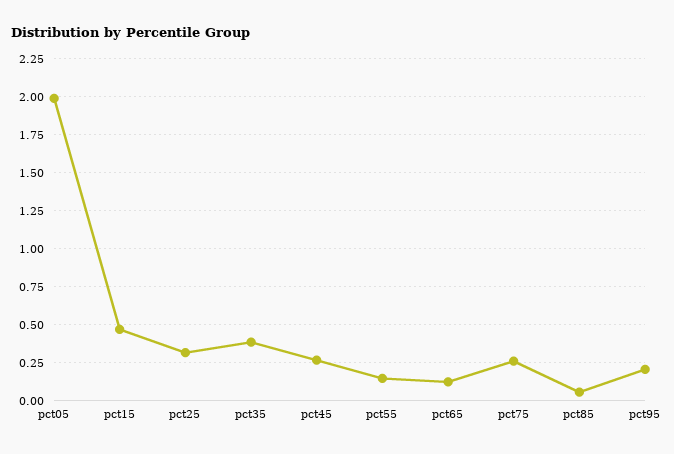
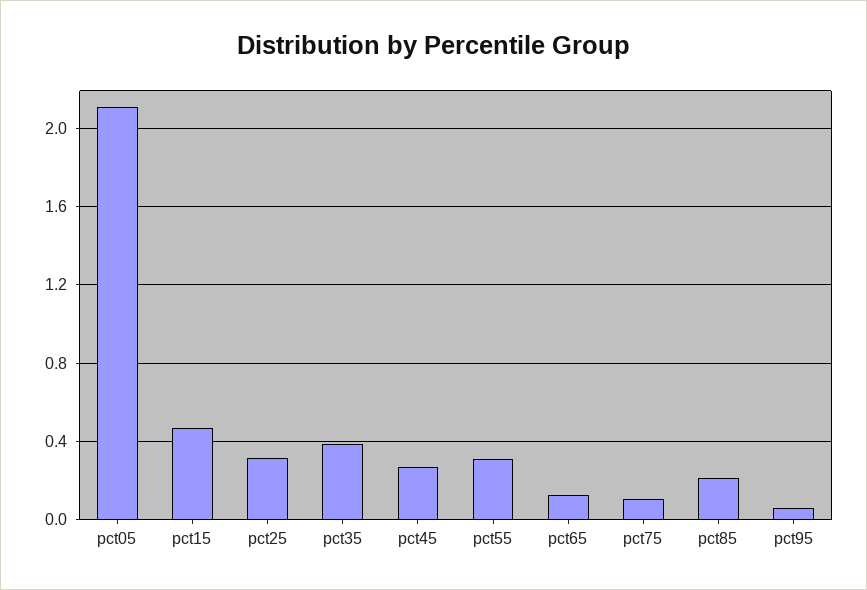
  {
-   "pct05": 2,
+   "pct05": 2.1,
    "pct15": 0.45,
    "pct25": 0.3,
    "pct35": 0.4,
    "pct45": 0.25,
-   "pct55": 0.15,
+   "pct55": 0.3,
    "pct65": 0.15,
-   "pct75": 0.25,
+   "pct75": 0.1,
-   "pct85": 0.05,
+   "pct85": 0.2,
-   "pct95": 0.2
+   "pct95": 0.05
  }

